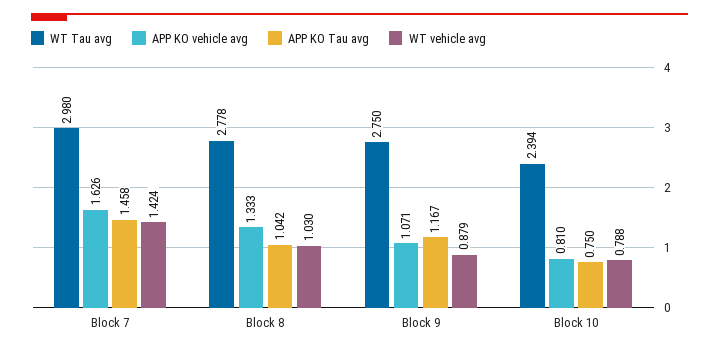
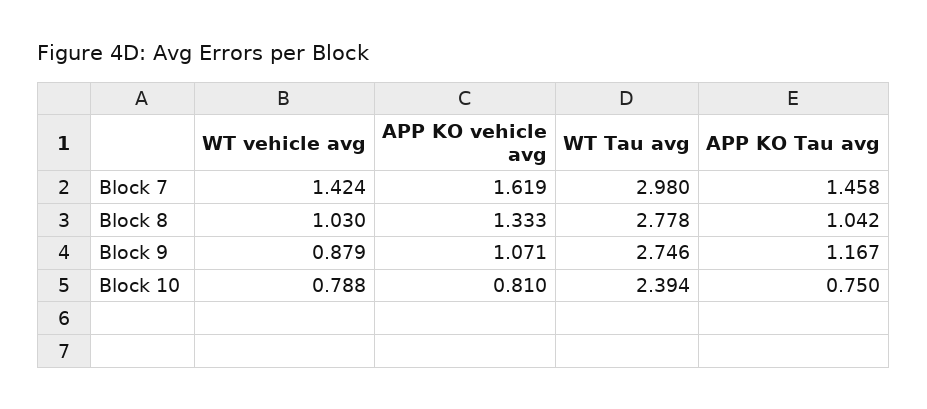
  {
    "WT Tau avg": {
      "Block 7": 2.98,
      "Block 8": 2.778,
-     "Block 9": 2.75,
+     "Block 9": 2.746,
      "Block 10": 2.394
    },
    "APP KO vehicle avg": {
-     "Block 7": 1.626,
+     "Block 7": 1.619,
      "Block 8": 1.333,
      "Block 9": 1.071,
      "Block 10": 0.81
    },
    "APP KO Tau avg": {
      "Block 7": 1.458,
      "Block 8": 1.042,
      "Block 9": 1.167,
      "Block 10": 0.75
    },
    "WT vehicle avg": {
      "Block 7": 1.424,
      "Block 8": 1.03,
      "Block 9": 0.879,
      "Block 10": 0.788
    }
  }

